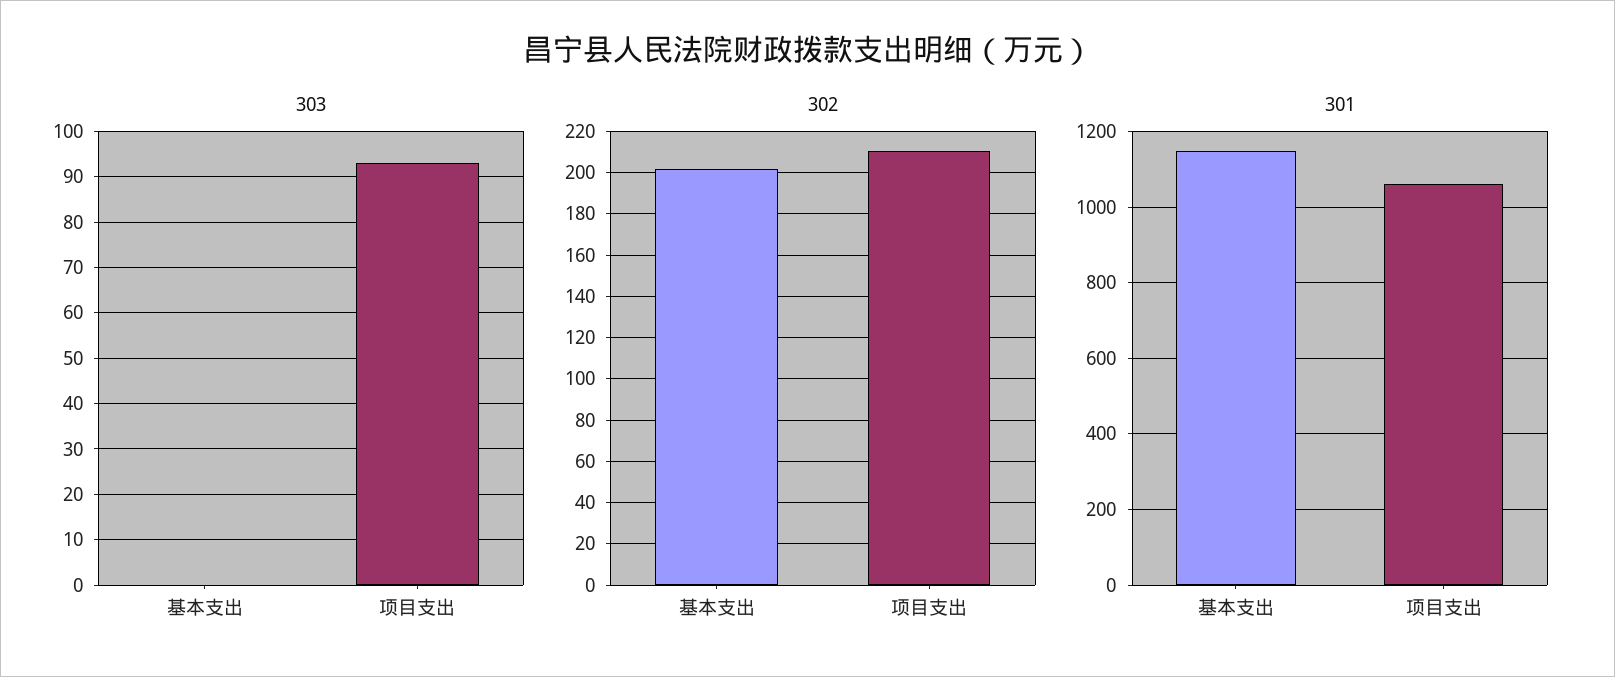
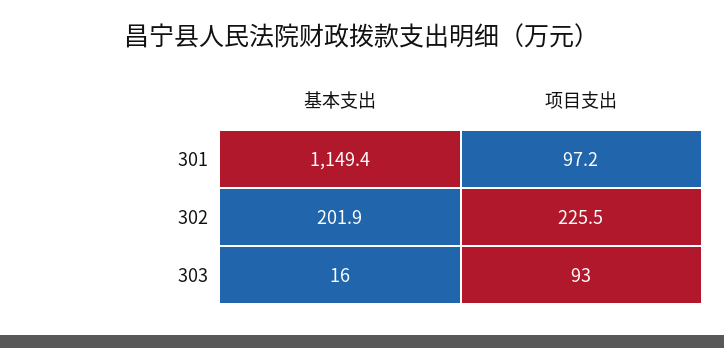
  {
    "303": {
-     "基本支出": 0,
+     "基本支出": 16,
      "项目支出": 93
    },
    "302": {
      "基本支出": 201.9,
-     "项目支出": 210
+     "项目支出": 225.5
    },
    "301": {
      "基本支出": 1149.4,
-     "项目支出": 1060
+     "项目支出": 97.2
    }
  }

